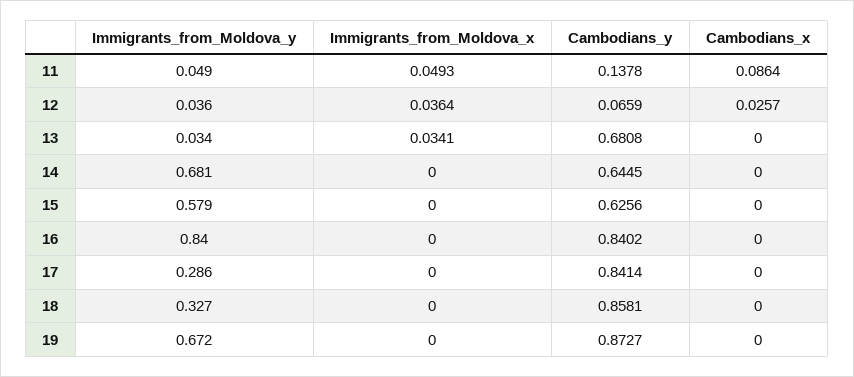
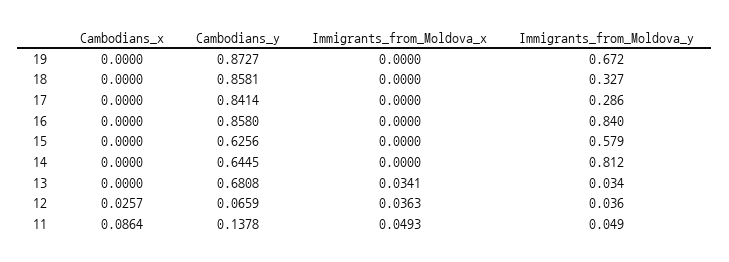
  {
    "Immigrants_from_Moldova_y": {
      "11": 0.049,
      "12": 0.036,
      "13": 0.034,
-     "14": 0.681,
+     "14": 0.812,
      "15": 0.579,
      "16": 0.84,
      "17": 0.286,
      "18": 0.327,
      "19": 0.672
    },
    "Immigrants_from_Moldova_x": {
      "11": 0.0493,
-     "12": 0.0364,
+     "12": 0.0363,
      "13": 0.0341,
      "14": 0,
      "15": 0,
      "16": 0,
      "17": 0,
      "18": 0,
      "19": 0
    },
    "Cambodians_y": {
      "11": 0.1378,
      "12": 0.0659,
      "13": 0.6808,
      "14": 0.6445,
      "15": 0.6256,
-     "16": 0.8402,
+     "16": 0.858,
      "17": 0.8414,
      "18": 0.8581,
      "19": 0.8727
    },
    "Cambodians_x": {
      "11": 0.0864,
      "12": 0.0257,
      "13": 0,
      "14": 0,
      "15": 0,
      "16": 0,
      "17": 0,
      "18": 0,
      "19": 0
    }
  }

